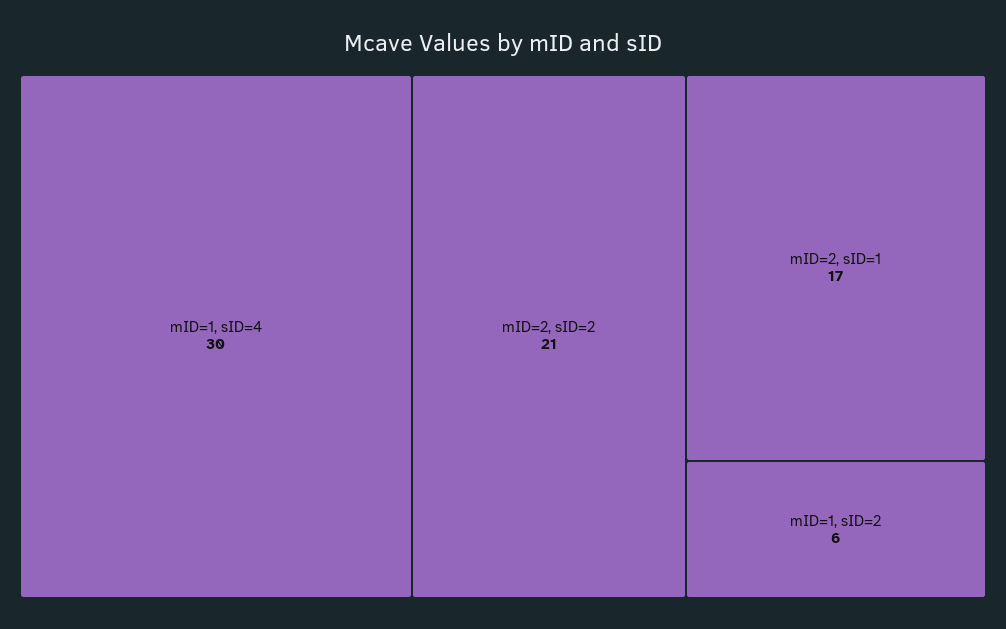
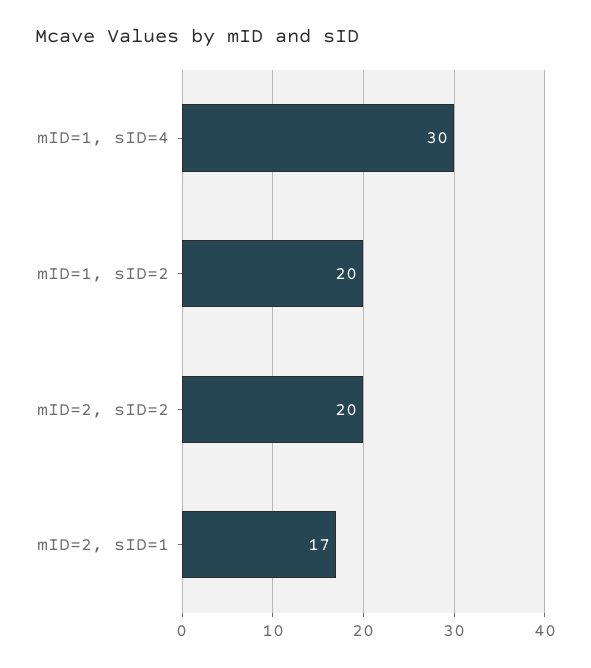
  {
    "mID=1, sID=4": 30,
-   "mID=2, sID=2": 21,
+   "mID=2, sID=2": 20,
    "mID=2, sID=1": 17,
-   "mID=1, sID=2": 6
+   "mID=1, sID=2": 20
  }

